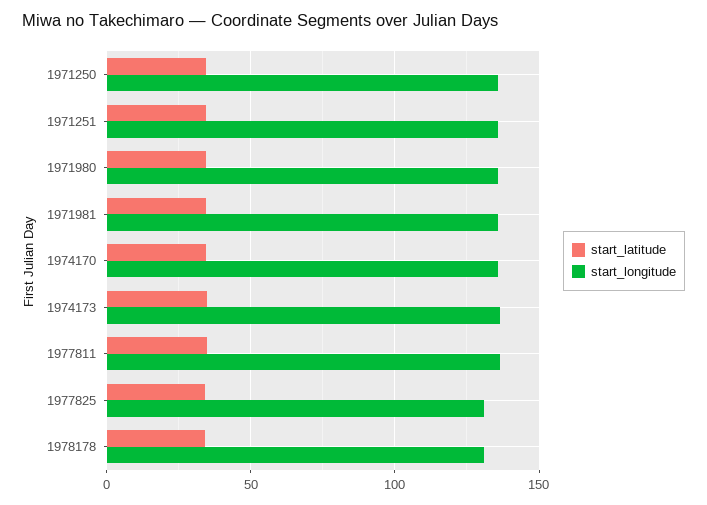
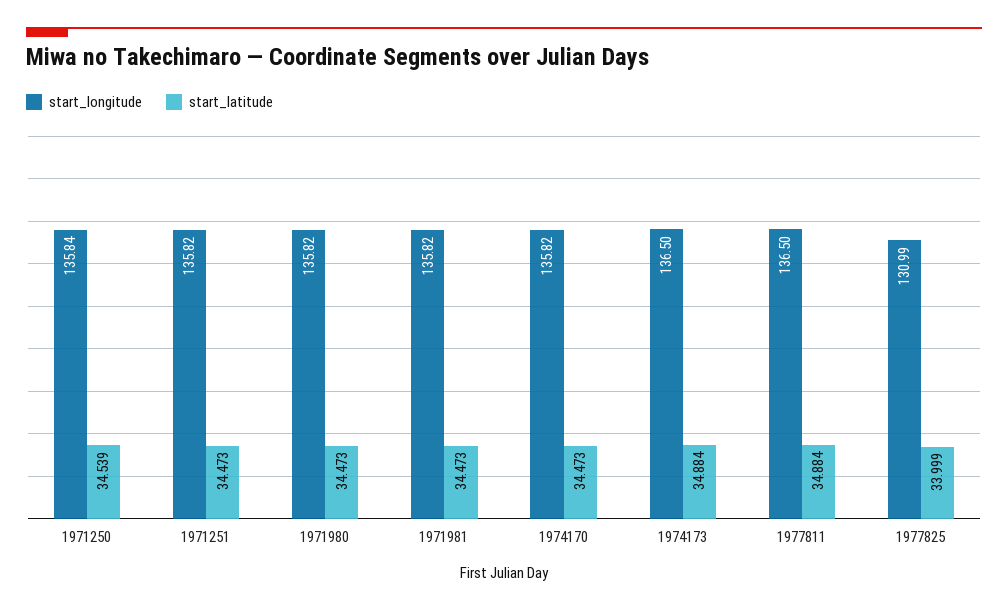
  {
    "start_latitude": {
      "1971250": 34.539,
      "1971251": 34.473,
      "1971980": 34.473,
      "1971981": 34.473,
      "1974170": 34.473,
      "1974173": 34.884,
      "1977811": 34.884,
-     "1977825": 33.999,
+     "1977825": 33.999
-     "1978178": 35
    },
    "start_longitude": {
      "1971250": 135.84,
      "1971251": 135.82,
      "1971980": 135.82,
      "1971981": 135.82,
      "1974170": 135.82,
      "1974173": 136.5,
      "1977811": 136.5,
-     "1977825": 130.99,
+     "1977825": 130.99
-     "1978178": 130
    }
  }

